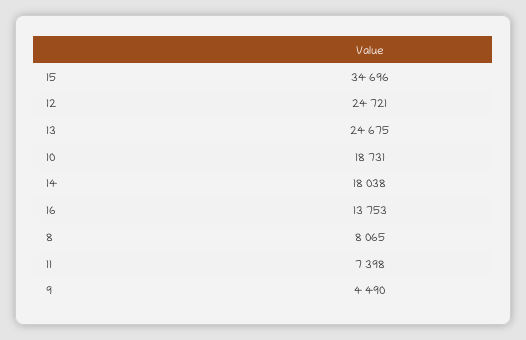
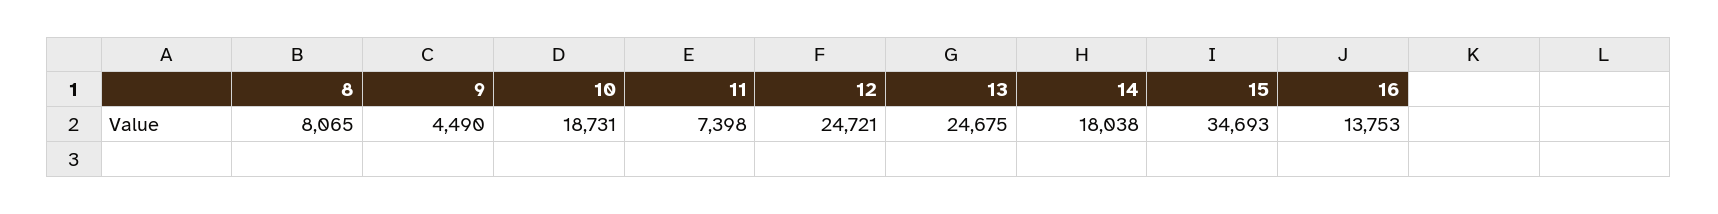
  {
-   "15": 34696,
+   "15": 34693,
    "12": 24721,
    "13": 24675,
    "10": 18731,
    "14": 18038,
    "16": 13753,
    "8": 8065,
    "11": 7398,
    "9": 4490
  }

